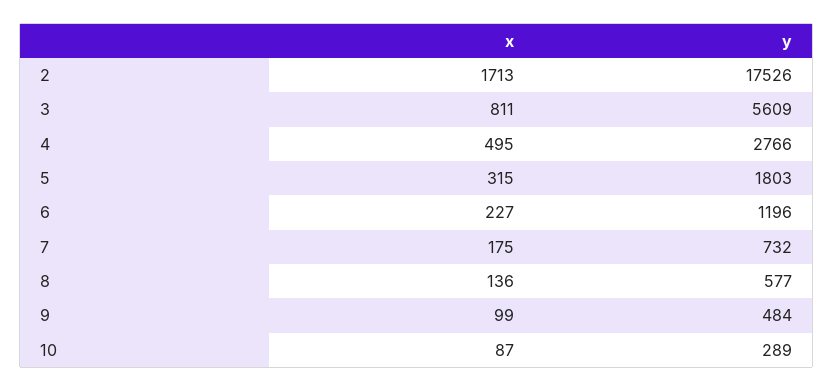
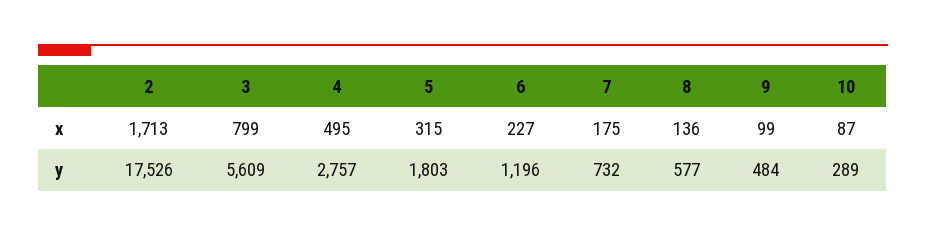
  {
    "x": {
      "2": 1713,
-     "3": 811,
+     "3": 799,
      "4": 495,
      "5": 315,
      "6": 227,
      "7": 175,
      "8": 136,
      "9": 99,
      "10": 87
    },
    "y": {
      "2": 17526,
      "3": 5609,
-     "4": 2766,
+     "4": 2757,
      "5": 1803,
      "6": 1196,
      "7": 732,
      "8": 577,
      "9": 484,
      "10": 289
    }
  }

